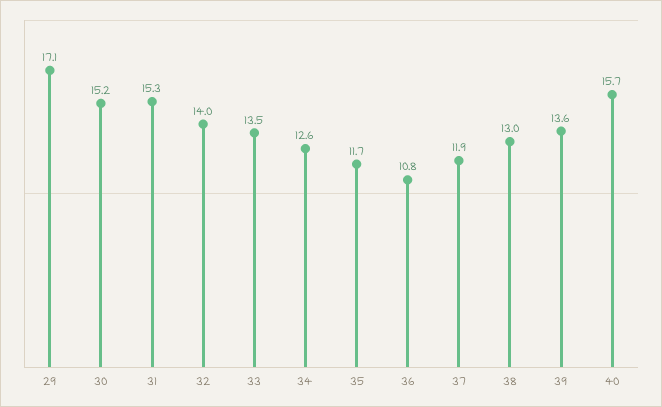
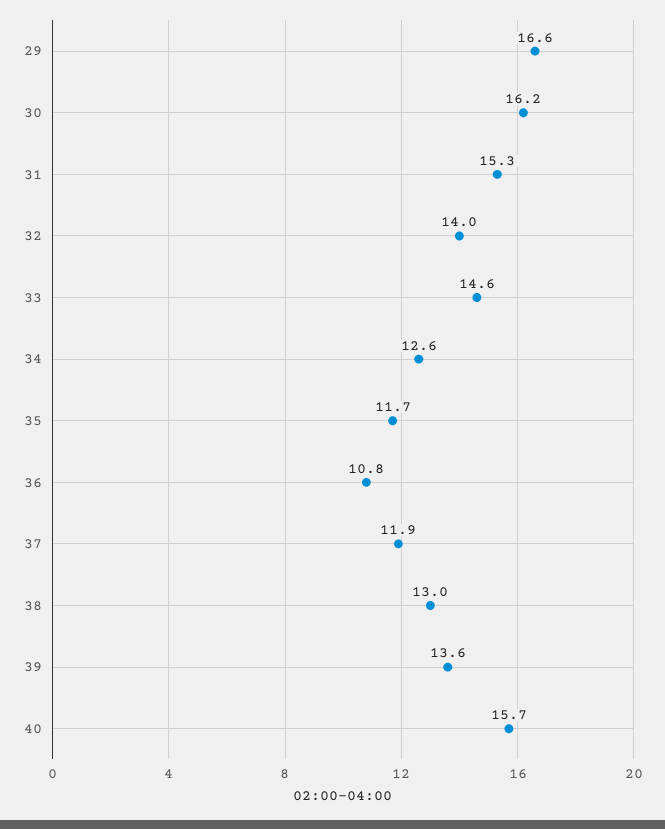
  {
-   "29": 17.1,
+   "29": 16.6,
-   "30": 15.2,
+   "30": 16.2,
    "31": 15.3,
    "32": 14,
-   "33": 13.5,
+   "33": 14.6,
    "34": 12.6,
    "35": 11.7,
    "36": 10.8,
    "37": 11.9,
    "38": 13,
    "39": 13.6,
    "40": 15.7
  }

